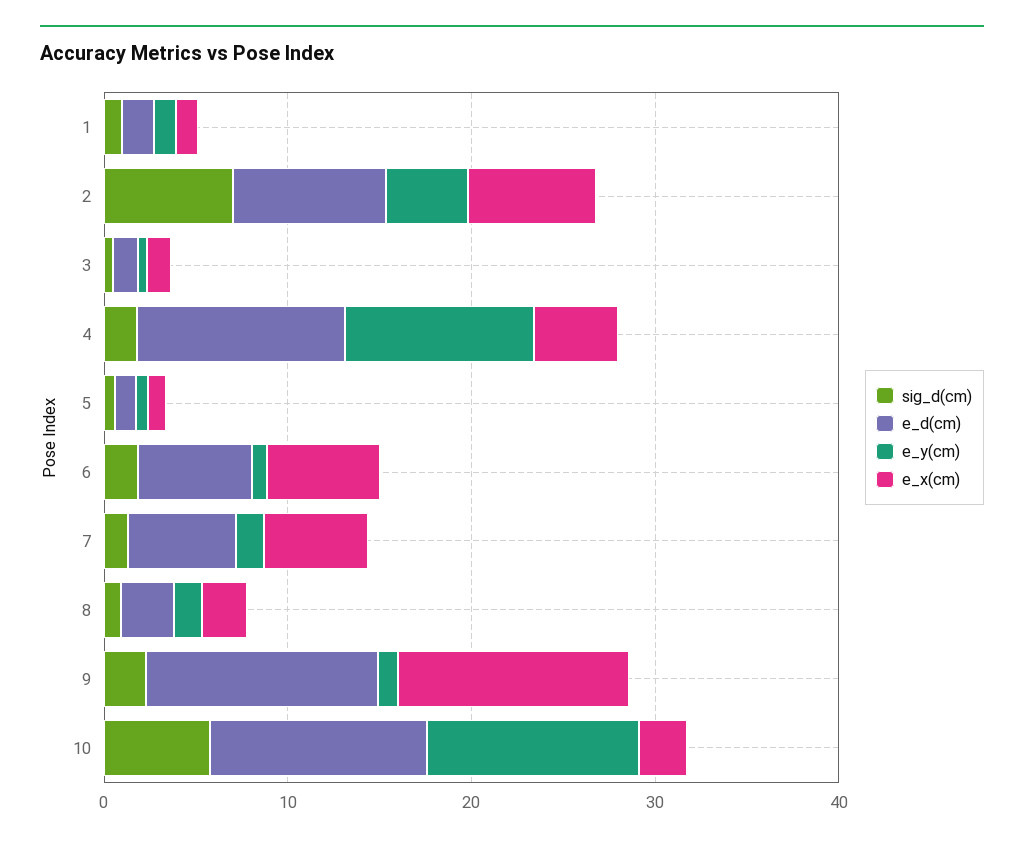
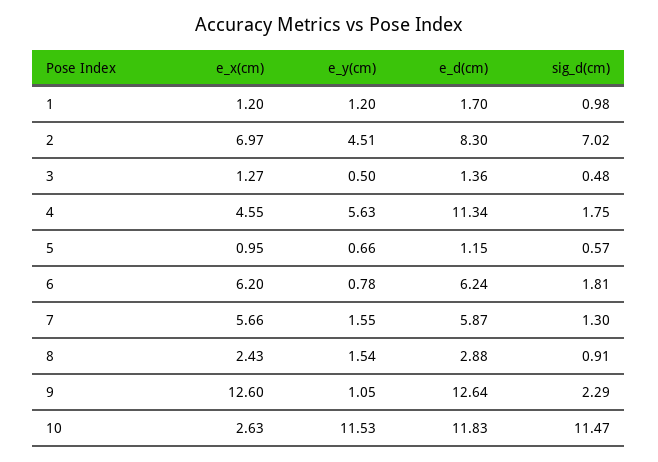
  {
    "sig_d(cm)": {
      "1": 0.98,
      "2": 7.02,
      "3": 0.48,
      "4": 1.75,
      "5": 0.57,
      "6": 1.81,
      "7": 1.3,
      "8": 0.91,
      "9": 2.29,
-     "10": 6
+     "10": 11.47
    },
    "e_d(cm)": {
      "1": 1.7,
      "2": 8.3,
      "3": 1.36,
      "4": 11.34,
      "5": 1.15,
      "6": 6.24,
      "7": 5.87,
      "8": 2.88,
      "9": 12.64,
      "10": 11.83
    },
    "e_y(cm)": {
      "1": 1.2,
      "2": 4.51,
      "3": 0.5,
-     "4": 10,
+     "4": 5.63,
      "5": 0.66,
      "6": 0.78,
      "7": 1.55,
      "8": 1.54,
      "9": 1.05,
      "10": 11.53
    },
    "e_x(cm)": {
      "1": 1.2,
      "2": 6.97,
      "3": 1.27,
      "4": 4.55,
      "5": 0.95,
      "6": 6.2,
      "7": 5.66,
      "8": 2.43,
      "9": 12.6,
      "10": 2.63
    }
  }

